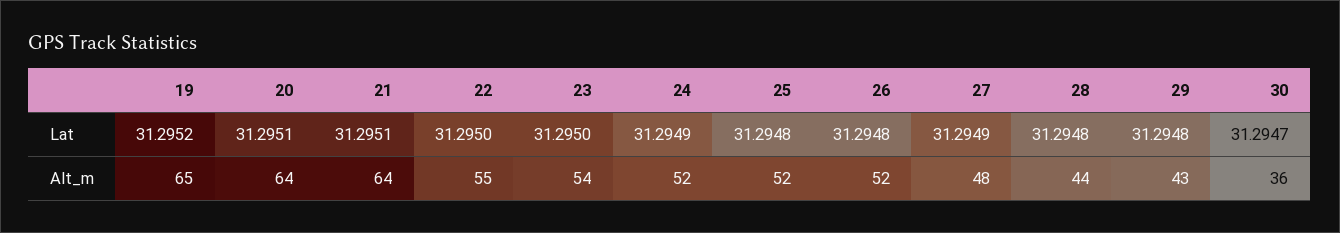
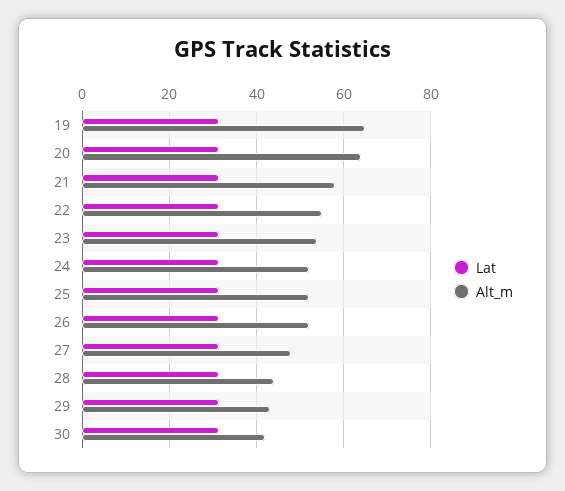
  {
    "Lat": {
      "19": 31.2952,
      "20": 31.2951,
      "21": 31.2951,
      "22": 31.295,
      "23": 31.295,
      "24": 31.2949,
      "25": 31.2948,
      "26": 31.2948,
      "27": 31.2949,
      "28": 31.2948,
      "29": 31.2948,
      "30": 31.2947
    },
    "Alt_m": {
      "19": 65,
      "20": 64,
-     "21": 64,
+     "21": 58,
      "22": 55,
      "23": 54,
      "24": 52,
      "25": 52,
      "26": 52,
      "27": 48,
      "28": 44,
      "29": 43,
-     "30": 36
+     "30": 42
    }
  }

